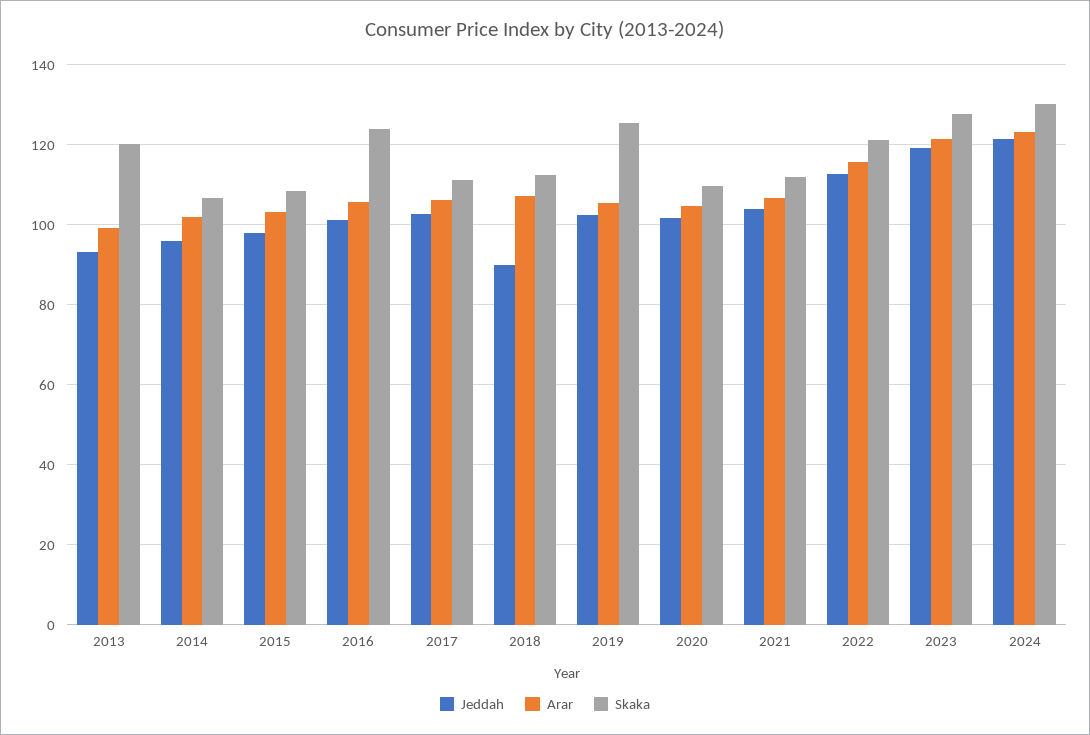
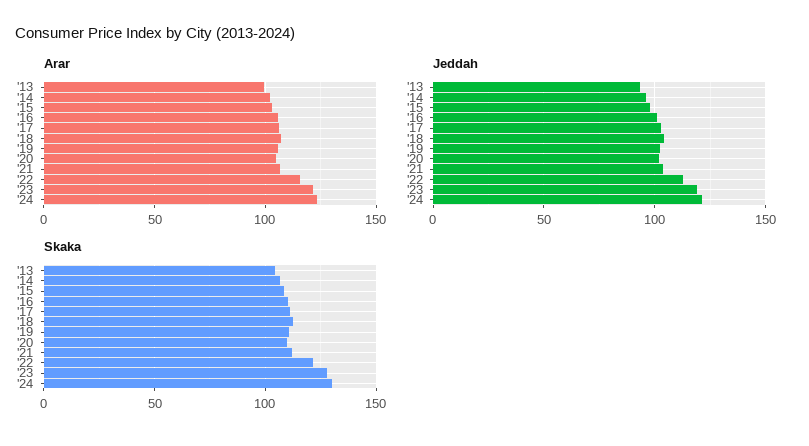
  {
    "Jeddah": {
      "2013": 94,
      "2014": 96,
      "2015": 98,
      "2016": 102,
      "2017": 102,
-     "2018": 90,
+     "2018": 105,
      "2019": 102,
      "2020": 102,
      "2021": 104,
      "2022": 112,
      "2023": 120,
      "2024": 122
    },
    "Arar": {
      "2013": 100,
      "2014": 102,
      "2015": 104,
      "2016": 106,
      "2017": 106,
      "2018": 108,
      "2019": 106,
      "2020": 104,
      "2021": 106,
      "2022": 116,
      "2023": 122,
      "2024": 124
    },
    "Skaka": {
-     "2013": 120,
+     "2013": 105,
      "2014": 106,
      "2015": 108,
-     "2016": 124,
+     "2016": 110,
      "2017": 112,
      "2018": 112,
-     "2019": 126,
+     "2019": 110,
      "2020": 110,
      "2021": 112,
      "2022": 122,
      "2023": 128,
      "2024": 130
    }
  }

